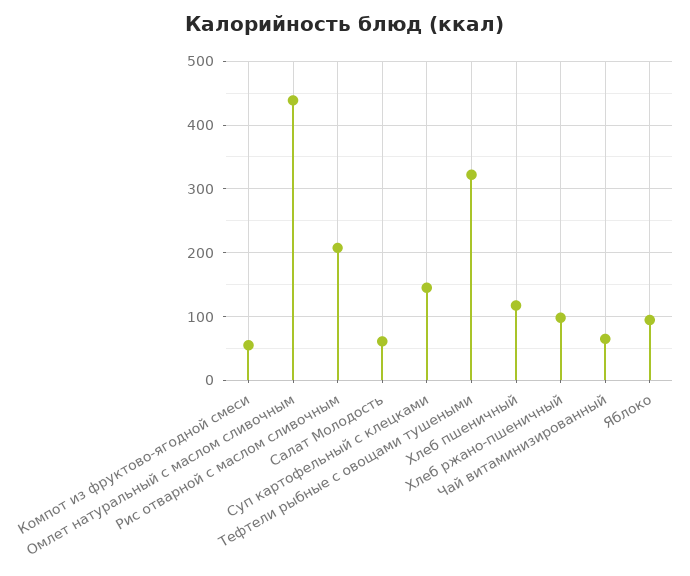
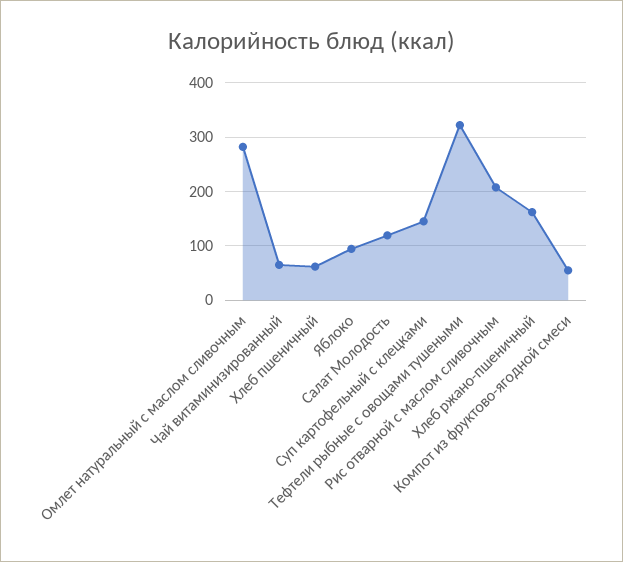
  {
    "Компот из фруктово-ягодной смеси": 60,
-   "Омлет натуральный с маслом сливочным": 440,
+   "Омлет натуральный с маслом сливочным": 280,
    "Рис отварной с маслом сливочным": 210,
-   "Салат Молодость": 60,
+   "Салат Молодость": 120,
    "Суп картофельный с клецками": 150,
    "Тефтели рыбные с овощами тушеными": 320,
-   "Хлеб пшеничный": 120,
+   "Хлеб пшеничный": 60,
-   "Хлеб ржано-пшеничный": 100,
+   "Хлеб ржано-пшеничный": 160,
    "Чай витаминизированный": 60,
    "Яблоко": 90
  }

